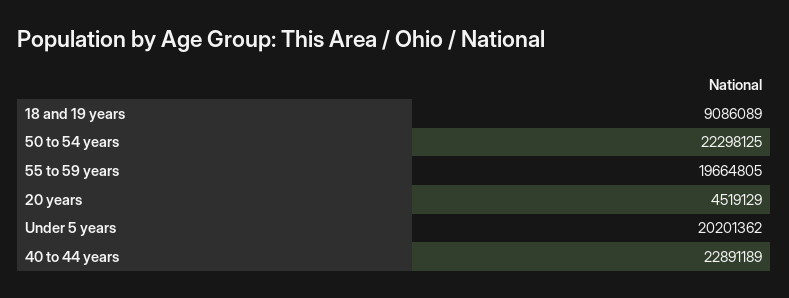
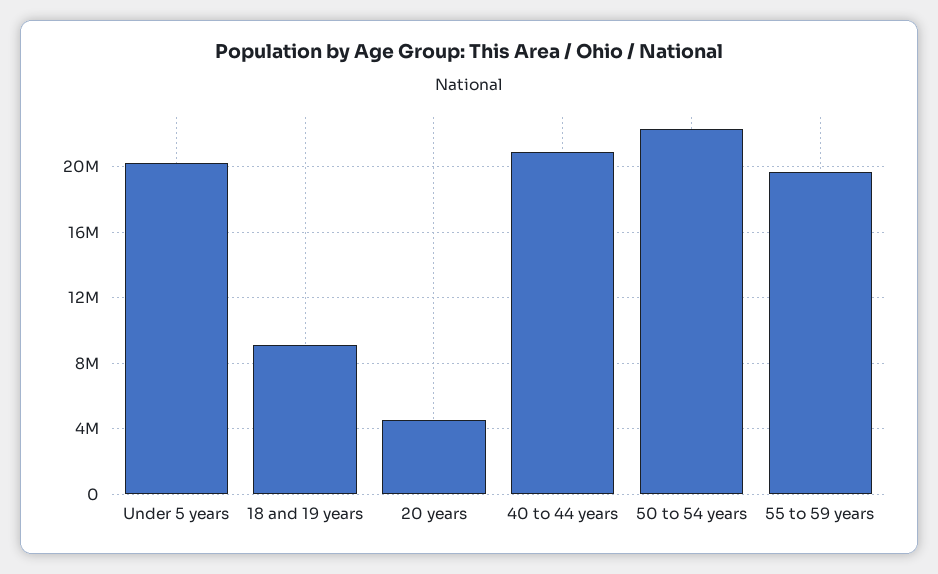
  {
    "18 and 19 years": 9086089,
    "50 to 54 years": 22298125,
    "55 to 59 years": 19664805,
    "20 years": 4519129,
    "Under 5 years": 20201362,
-   "40 to 44 years": 22891189
+   "40 to 44 years": 21000000
  }

